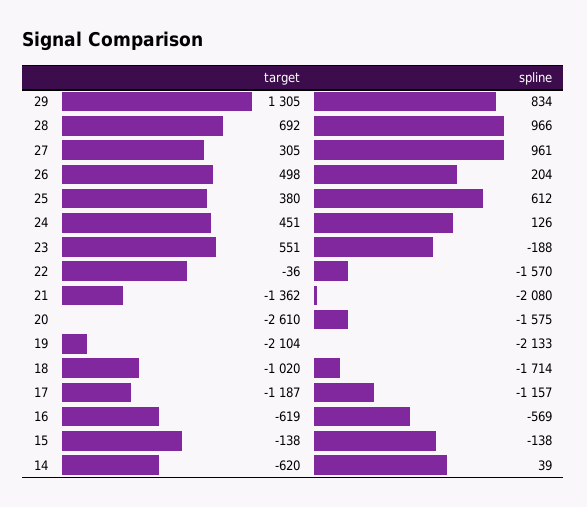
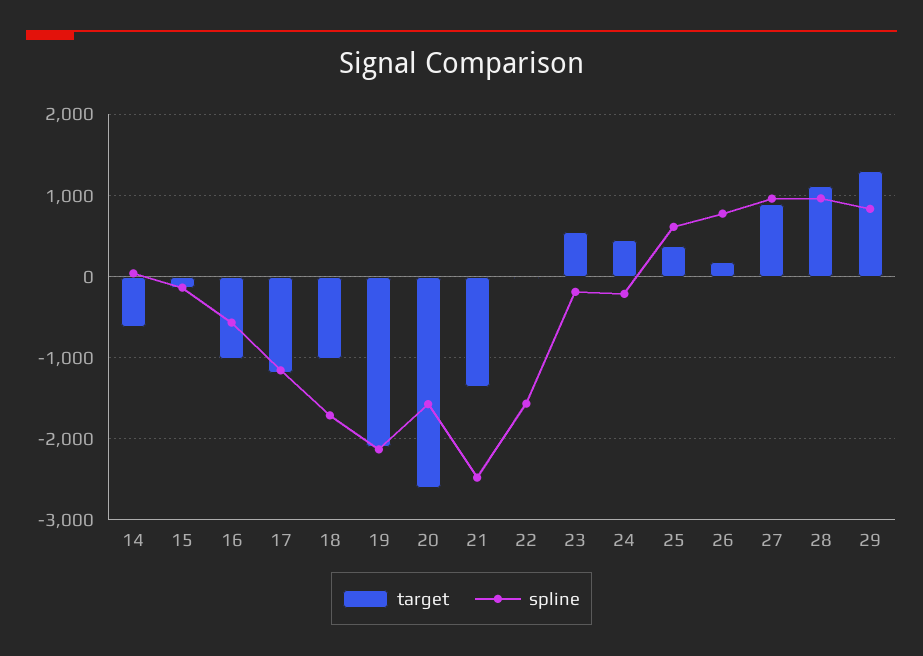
  {
    "target": {
      "29": 1305,
-     "28": 692,
+     "28": 1100,
-     "27": 305,
+     "27": 900,
-     "26": 498,
+     "26": 200,
      "25": 380,
      "24": 451,
      "23": 551,
      "22": -36,
      "21": -1362,
      "20": -2610,
      "19": -2104,
      "18": -1020,
      "17": -1187,
-     "16": -619,
+     "16": -1000,
      "15": -138,
      "14": -620
    },
    "spline": {
      "29": 834,
      "28": 966,
      "27": 961,
-     "26": 204,
+     "26": 800,
      "25": 612,
-     "24": 126,
+     "24": -200,
      "23": -188,
      "22": -1570,
-     "21": -2080,
+     "21": -2500,
      "20": -1575,
      "19": -2133,
      "18": -1714,
      "17": -1157,
      "16": -569,
      "15": -138,
      "14": 39
    }
  }

